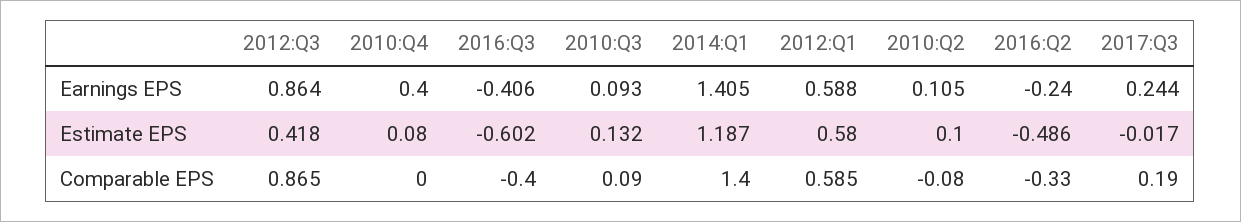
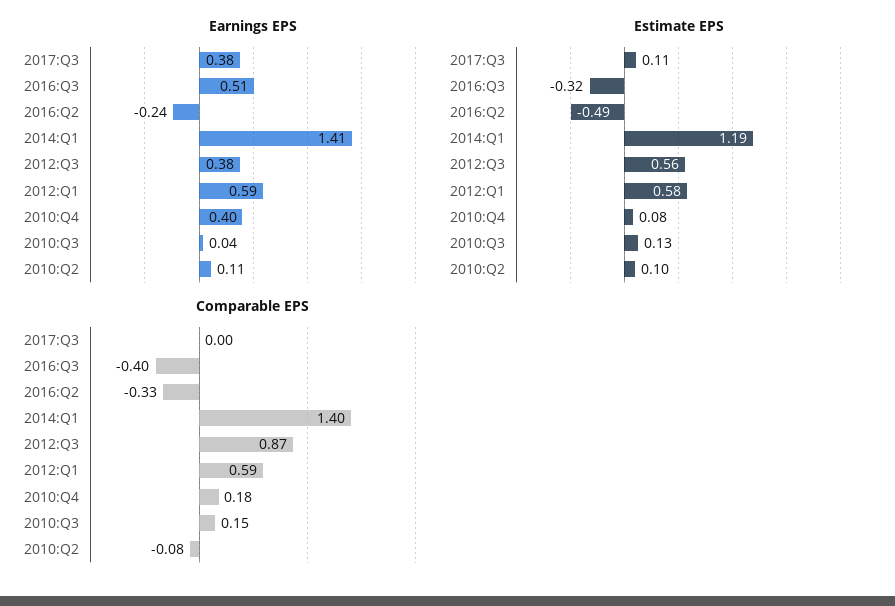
  {
    "Earnings EPS": {
-     "2012:Q3": 0.864,
+     "2012:Q3": 0.38,
      "2010:Q4": 0.4,
-     "2016:Q3": -0.406,
+     "2016:Q3": 0.51,
-     "2010:Q3": 0.093,
+     "2010:Q3": 0.04,
      "2014:Q1": 1.405,
      "2012:Q1": 0.588,
      "2010:Q2": 0.105,
      "2016:Q2": -0.24,
-     "2017:Q3": 0.244
+     "2017:Q3": 0.38
    },
    "Estimate EPS": {
-     "2012:Q3": 0.418,
+     "2012:Q3": 0.56,
      "2010:Q4": 0.08,
-     "2016:Q3": -0.602,
+     "2016:Q3": -0.32,
      "2010:Q3": 0.132,
      "2014:Q1": 1.187,
      "2012:Q1": 0.58,
      "2010:Q2": 0.1,
      "2016:Q2": -0.486,
-     "2017:Q3": -0.017
+     "2017:Q3": 0.11
    },
    "Comparable EPS": {
      "2012:Q3": 0.865,
-     "2010:Q4": 0,
+     "2010:Q4": 0.18,
      "2016:Q3": -0.4,
-     "2010:Q3": 0.09,
+     "2010:Q3": 0.15,
      "2014:Q1": 1.4,
      "2012:Q1": 0.585,
      "2010:Q2": -0.08,
      "2016:Q2": -0.33,
-     "2017:Q3": 0.19
+     "2017:Q3": 0
    }
  }

